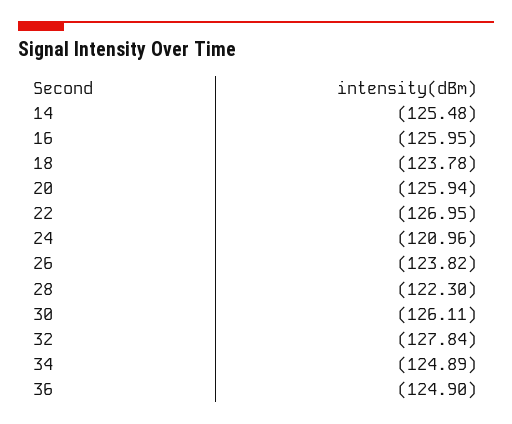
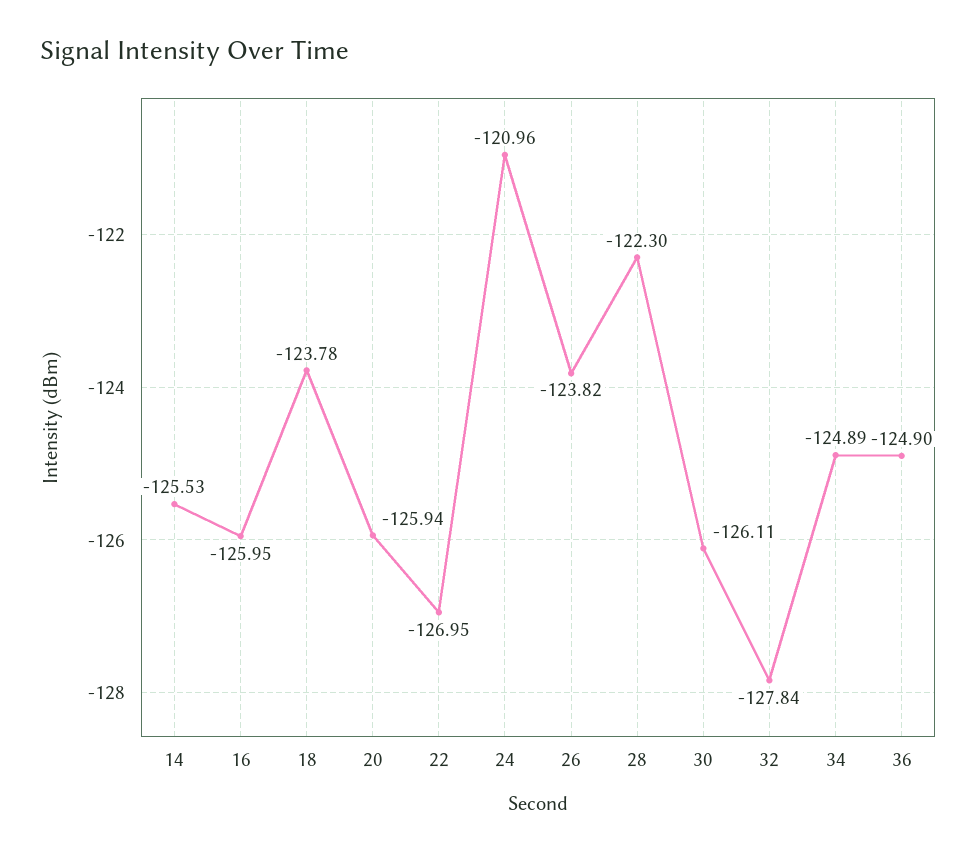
  {
-   "14": -125.48,
+   "14": -125.53,
    "16": -125.95,
    "18": -123.78,
    "20": -125.94,
    "22": -126.95,
    "24": -120.96,
    "26": -123.82,
    "28": -122.3,
    "30": -126.11,
    "32": -127.84,
    "34": -124.89,
    "36": -124.9
  }

